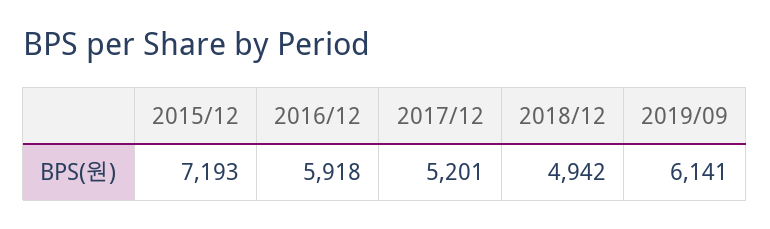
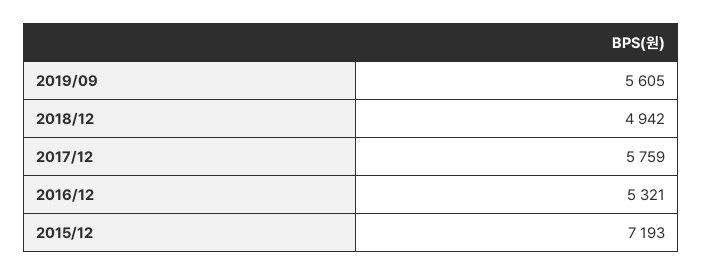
  {
    "2015/12": 7193,
-   "2016/12": 5918,
+   "2016/12": 5321,
-   "2017/12": 5201,
+   "2017/12": 5759,
    "2018/12": 4942,
-   "2019/09": 6141
+   "2019/09": 5605
  }

